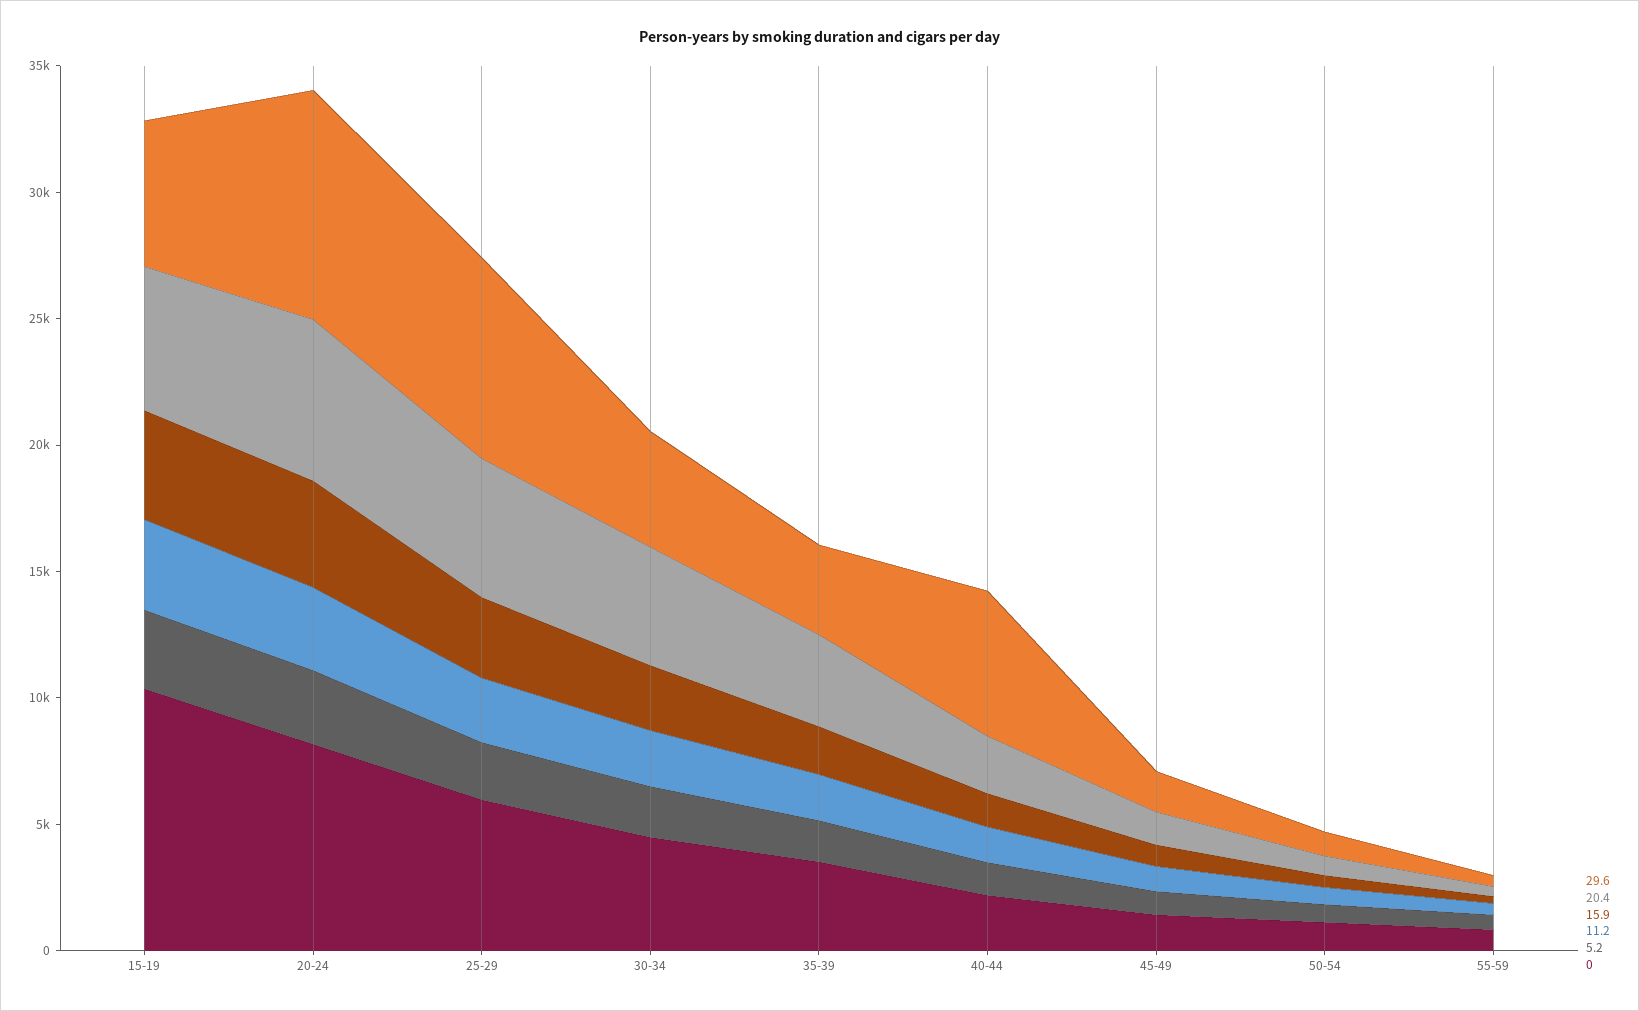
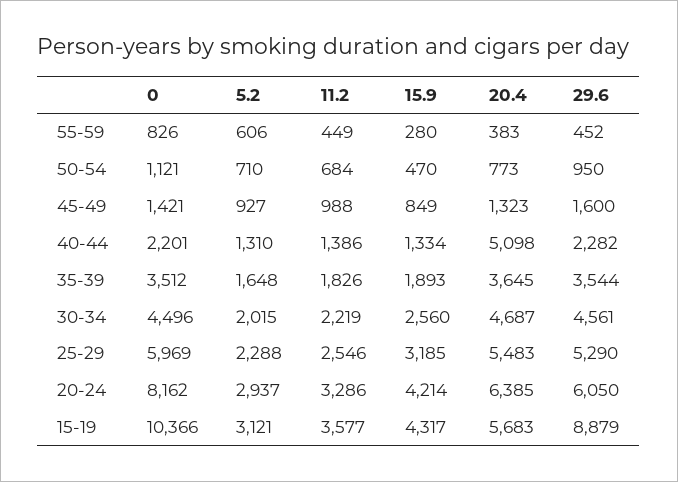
  {
    "29.6": {
-     "15-19": 6000,
+     "15-19": 8879,
-     "20-24": 9000,
+     "20-24": 6050,
-     "25-29": 8000,
+     "25-29": 5290,
      "30-34": 4561,
      "35-39": 3544,
-     "40-44": 6000,
+     "40-44": 2282,
      "45-49": 1600,
      "50-54": 950,
      "55-59": 452
    },
    "20.4": {
      "15-19": 5683,
      "20-24": 6385,
      "25-29": 5483,
      "30-34": 4687,
      "35-39": 3645,
-     "40-44": 2000,
+     "40-44": 5098,
      "45-49": 1323,
      "50-54": 773,
      "55-59": 383
    },
    "15.9": {
      "15-19": 4317,
      "20-24": 4214,
      "25-29": 3185,
      "30-34": 2560,
      "35-39": 1893,
      "40-44": 1334,
      "45-49": 849,
      "50-54": 470,
      "55-59": 280
    },
    "11.2": {
      "15-19": 3577,
      "20-24": 3286,
      "25-29": 2546,
      "30-34": 2219,
      "35-39": 1826,
      "40-44": 1386,
      "45-49": 988,
      "50-54": 684,
      "55-59": 449
    },
    "5.2": {
      "15-19": 3121,
      "20-24": 2937,
      "25-29": 2288,
      "30-34": 2015,
      "35-39": 1648,
      "40-44": 1310,
      "45-49": 927,
      "50-54": 710,
      "55-59": 606
    },
    "0": {
      "15-19": 10366,
      "20-24": 8162,
      "25-29": 5969,
      "30-34": 4496,
      "35-39": 3512,
      "40-44": 2201,
      "45-49": 1421,
      "50-54": 1121,
      "55-59": 826
    }
  }

